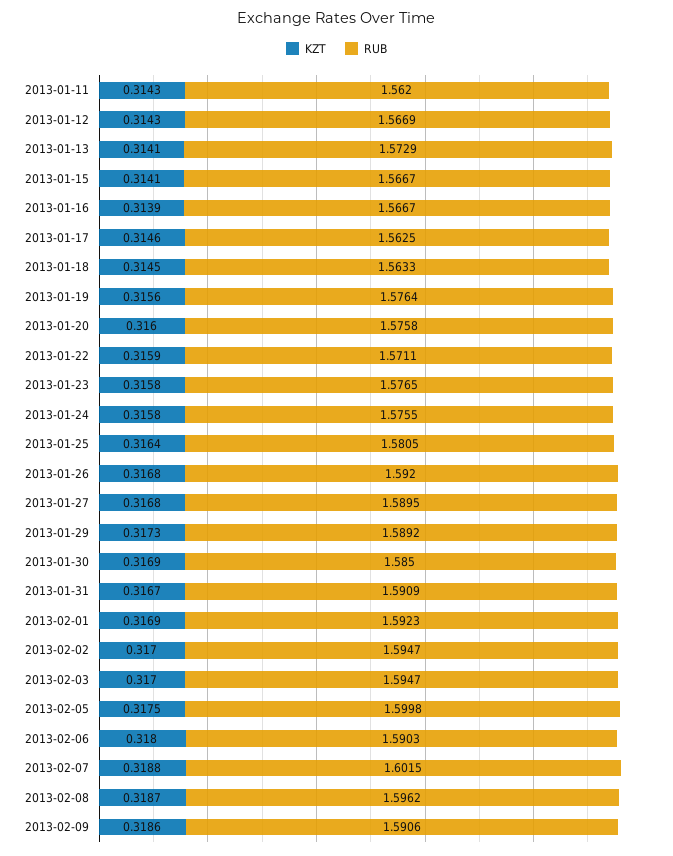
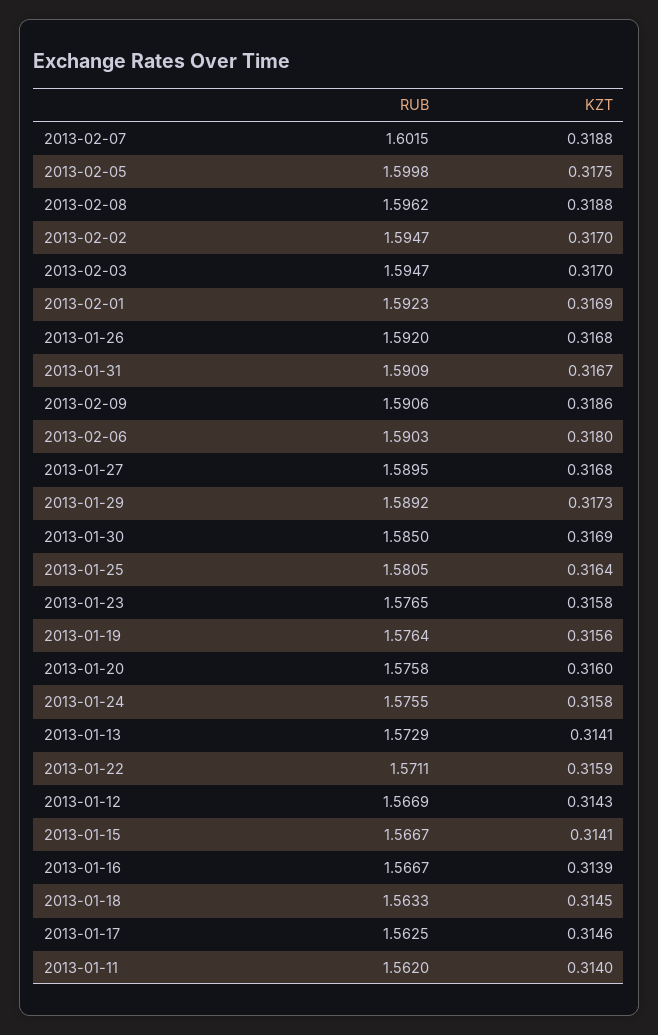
  {
    "KZT": {
-     "2013-01-11": 0.3143,
+     "2013-01-11": 0.314,
      "2013-01-12": 0.3143,
      "2013-01-13": 0.3141,
      "2013-01-15": 0.3141,
      "2013-01-16": 0.3139,
      "2013-01-17": 0.3146,
      "2013-01-18": 0.3145,
      "2013-01-19": 0.3156,
      "2013-01-20": 0.316,
      "2013-01-22": 0.3159,
      "2013-01-23": 0.3158,
      "2013-01-24": 0.3158,
      "2013-01-25": 0.3164,
      "2013-01-26": 0.3168,
      "2013-01-27": 0.3168,
      "2013-01-29": 0.3173,
      "2013-01-30": 0.3169,
      "2013-01-31": 0.3167,
      "2013-02-01": 0.3169,
      "2013-02-02": 0.317,
      "2013-02-03": 0.317,
      "2013-02-05": 0.3175,
      "2013-02-06": 0.318,
      "2013-02-07": 0.3188,
-     "2013-02-08": 0.3187,
+     "2013-02-08": 0.3188,
      "2013-02-09": 0.3186
    },
    "RUB": {
      "2013-01-11": 1.562,
      "2013-01-12": 1.5669,
      "2013-01-13": 1.5729,
      "2013-01-15": 1.5667,
      "2013-01-16": 1.5667,
      "2013-01-17": 1.5625,
      "2013-01-18": 1.5633,
      "2013-01-19": 1.5764,
      "2013-01-20": 1.5758,
      "2013-01-22": 1.5711,
      "2013-01-23": 1.5765,
      "2013-01-24": 1.5755,
      "2013-01-25": 1.5805,
      "2013-01-26": 1.592,
      "2013-01-27": 1.5895,
      "2013-01-29": 1.5892,
      "2013-01-30": 1.585,
      "2013-01-31": 1.5909,
      "2013-02-01": 1.5923,
      "2013-02-02": 1.5947,
      "2013-02-03": 1.5947,
      "2013-02-05": 1.5998,
      "2013-02-06": 1.5903,
      "2013-02-07": 1.6015,
      "2013-02-08": 1.5962,
      "2013-02-09": 1.5906
    }
  }

